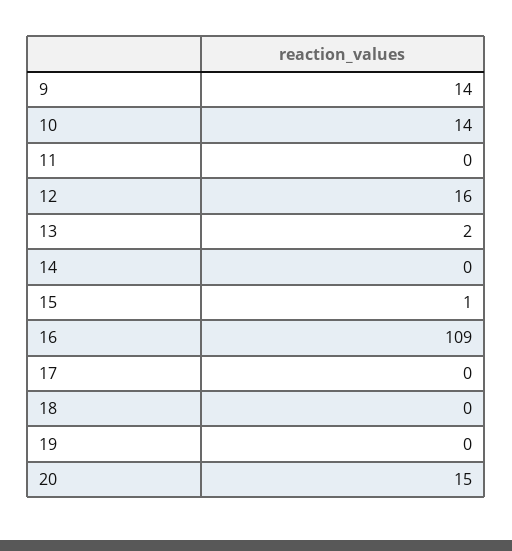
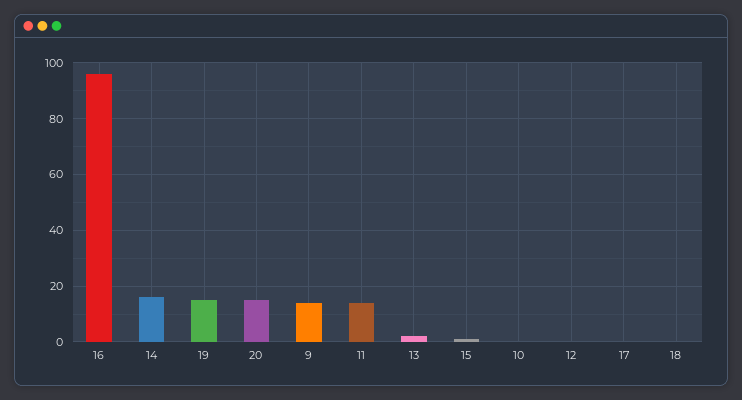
  {
    "9": 14,
-   "10": 14,
+   "10": 0,
-   "11": 0,
+   "11": 15,
-   "12": 16,
+   "12": 0,
    "13": 2,
-   "14": 0,
+   "14": 15,
    "15": 1,
-   "16": 109,
+   "16": 95,
    "17": 0,
    "18": 0,
-   "19": 0,
+   "19": 15,
    "20": 15
  }

